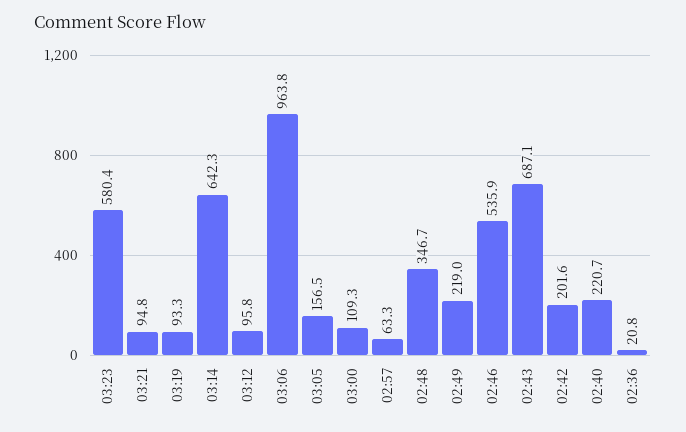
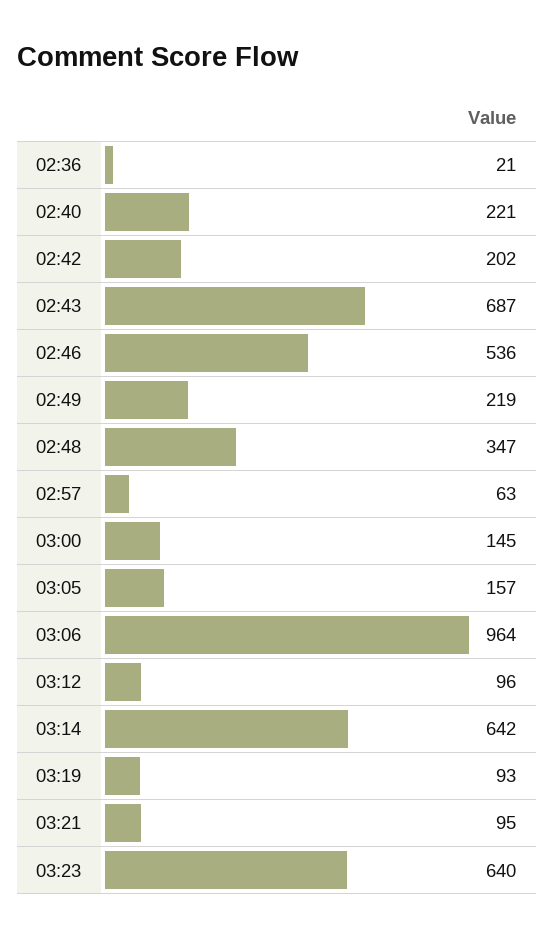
  {
-   "03:23": 580.4,
+   "03:23": 640,
    "03:21": 94.8,
    "03:19": 93.3,
    "03:14": 642.3,
    "03:12": 95.8,
    "03:06": 963.8,
    "03:05": 156.5,
-   "03:00": 109.3,
+   "03:00": 145,
    "02:57": 63.3,
    "02:48": 346.7,
    "02:49": 219,
    "02:46": 535.9,
    "02:43": 687.1,
    "02:42": 201.6,
    "02:40": 220.7,
    "02:36": 20.8
  }

